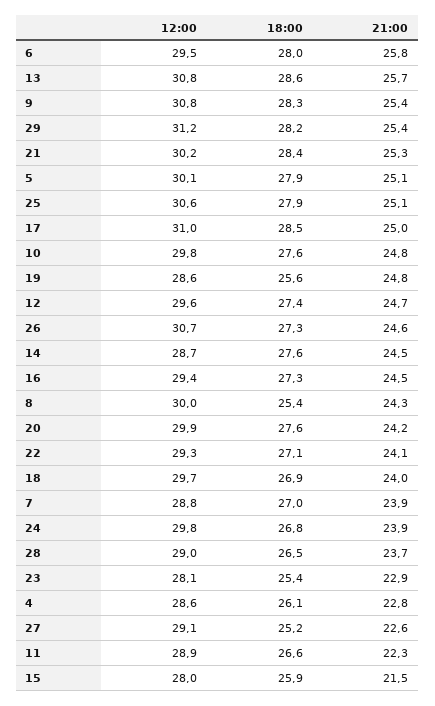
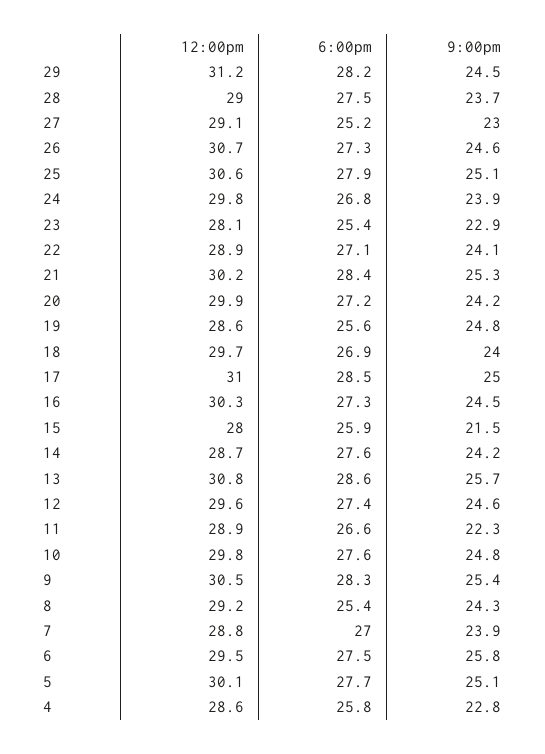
  {
    "12:00": {
      "6": 29.5,
      "13": 30.8,
-     "9": 30.8,
+     "9": 30.5,
      "29": 31.2,
      "21": 30.2,
      "5": 30.1,
      "25": 30.6,
      "17": 31,
      "10": 29.8,
      "19": 28.6,
      "12": 29.6,
      "26": 30.7,
      "14": 28.7,
-     "16": 29.4,
+     "16": 30.3,
-     "8": 30,
+     "8": 29.2,
      "20": 29.9,
-     "22": 29.3,
+     "22": 28.9,
      "18": 29.7,
      "7": 28.8,
      "24": 29.8,
      "28": 29,
      "23": 28.1,
      "4": 28.6,
      "27": 29.1,
      "11": 28.9,
      "15": 28
    },
    "18:00": {
-     "6": 28,
+     "6": 27.5,
      "13": 28.6,
      "9": 28.3,
      "29": 28.2,
      "21": 28.4,
-     "5": 27.9,
+     "5": 27.7,
      "25": 27.9,
      "17": 28.5,
      "10": 27.6,
      "19": 25.6,
      "12": 27.4,
      "26": 27.3,
      "14": 27.6,
      "16": 27.3,
      "8": 25.4,
-     "20": 27.6,
+     "20": 27.2,
      "22": 27.1,
      "18": 26.9,
      "7": 27,
      "24": 26.8,
-     "28": 26.5,
+     "28": 27.5,
      "23": 25.4,
-     "4": 26.1,
+     "4": 25.8,
      "27": 25.2,
      "11": 26.6,
      "15": 25.9
    },
    "21:00": {
      "6": 25.8,
      "13": 25.7,
      "9": 25.4,
-     "29": 25.4,
+     "29": 24.5,
      "21": 25.3,
      "5": 25.1,
      "25": 25.1,
      "17": 25,
      "10": 24.8,
      "19": 24.8,
-     "12": 24.7,
+     "12": 24.6,
      "26": 24.6,
-     "14": 24.5,
+     "14": 24.2,
      "16": 24.5,
      "8": 24.3,
      "20": 24.2,
      "22": 24.1,
      "18": 24,
      "7": 23.9,
      "24": 23.9,
      "28": 23.7,
      "23": 22.9,
      "4": 22.8,
-     "27": 22.6,
+     "27": 23,
      "11": 22.3,
      "15": 21.5
    }
  }

